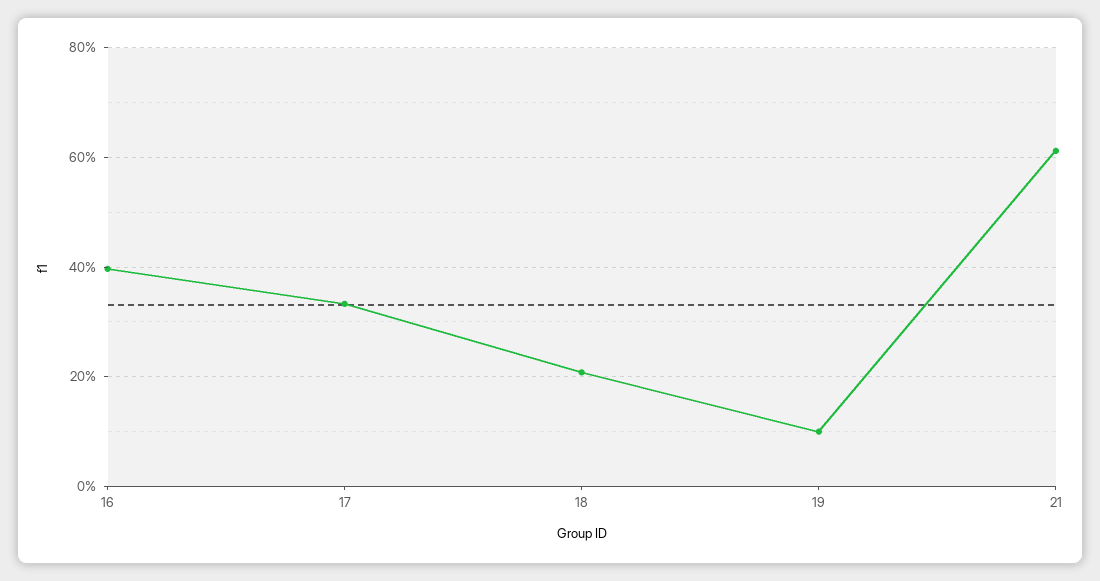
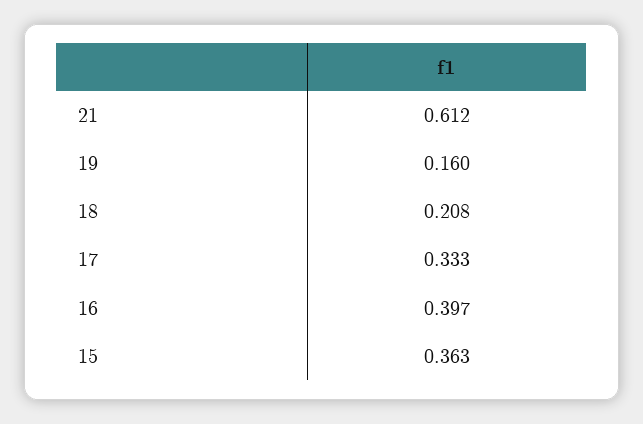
  {
    "16": 0.397,
    "17": 0.333,
    "18": 0.208,
-   "19": 0.1,
+   "19": 0.16,
-   "21": 0.612
+   "21": 0.612,
+   "15": 0.363
  }

